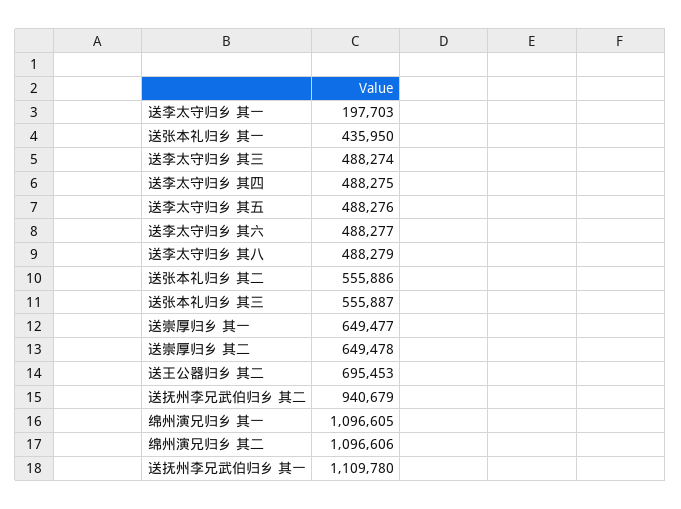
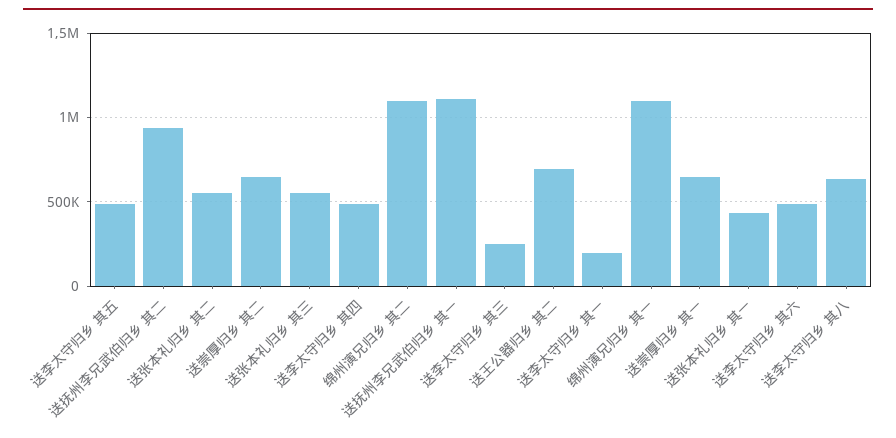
  {
    "送李太守归乡 其一": 197703,
    "送张本礼归乡 其一": 435950,
-   "送李太守归乡 其三": 488274,
+   "送李太守归乡 其三": 250000,
    "送李太守归乡 其四": 488275,
    "送李太守归乡 其五": 488276,
    "送李太守归乡 其六": 488277,
-   "送李太守归乡 其八": 488279,
+   "送李太守归乡 其八": 650000,
    "送张本礼归乡 其二": 555886,
    "送张本礼归乡 其三": 555887,
    "送崇厚归乡 其一": 649477,
    "送崇厚归乡 其二": 649478,
    "送王公器归乡 其二": 695453,
    "送抚州李兄武伯归乡 其二": 940679,
    "绵州演兄归乡 其一": 1096605,
    "绵州演兄归乡 其二": 1096606,
    "送抚州李兄武伯归乡 其一": 1109780
  }

